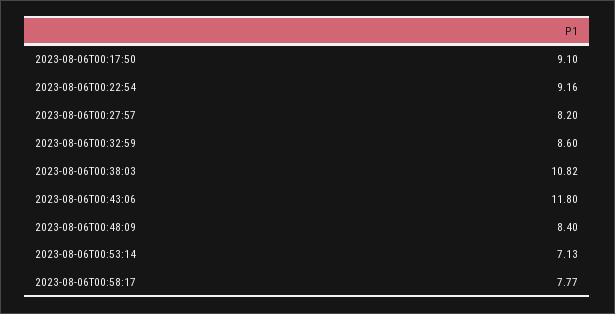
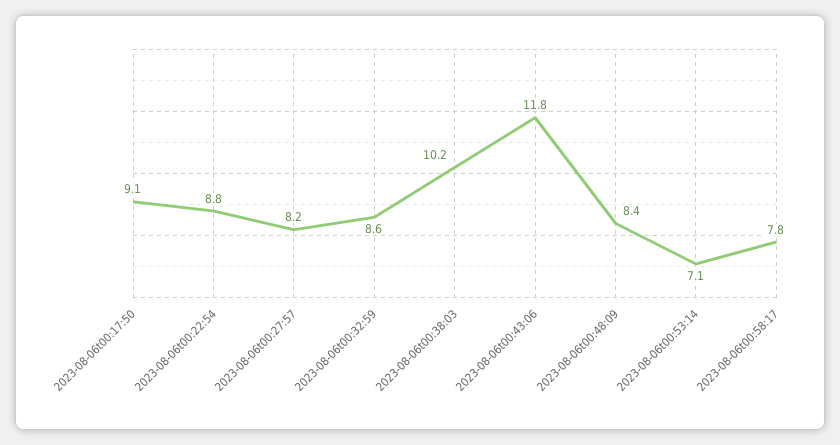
  {
    "2023-08-06T00:17:50": 9.1,
-   "2023-08-06T00:22:54": 9.16,
+   "2023-08-06T00:22:54": 8.8,
    "2023-08-06T00:27:57": 8.2,
    "2023-08-06T00:32:59": 8.6,
-   "2023-08-06T00:38:03": 10.82,
+   "2023-08-06T00:38:03": 10.2,
    "2023-08-06T00:43:06": 11.8,
    "2023-08-06T00:48:09": 8.4,
    "2023-08-06T00:53:14": 7.13,
    "2023-08-06T00:58:17": 7.77
  }

